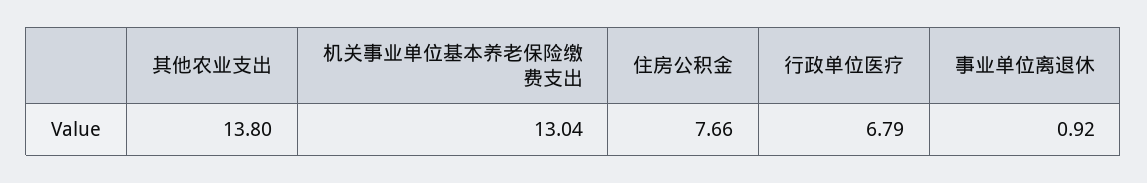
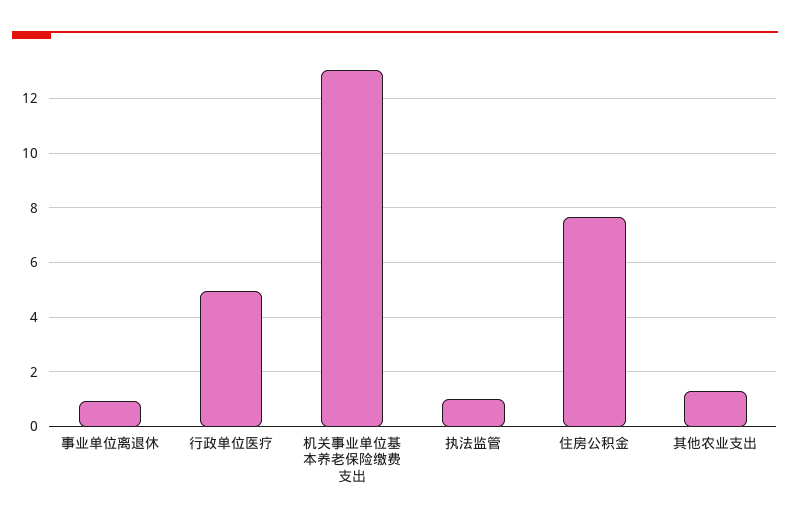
  {
-   "其他农业支出": 13.8,
+   "其他农业支出": 1.25,
    "机关事业单位基本养老保险缴费支出": 13.04,
    "住房公积金": 7.66,
-   "行政单位医疗": 6.79,
+   "行政单位医疗": 5,
-   "事业单位离退休": 0.92
+   "事业单位离退休": 0.92,
+   "执法监管": 1
  }

